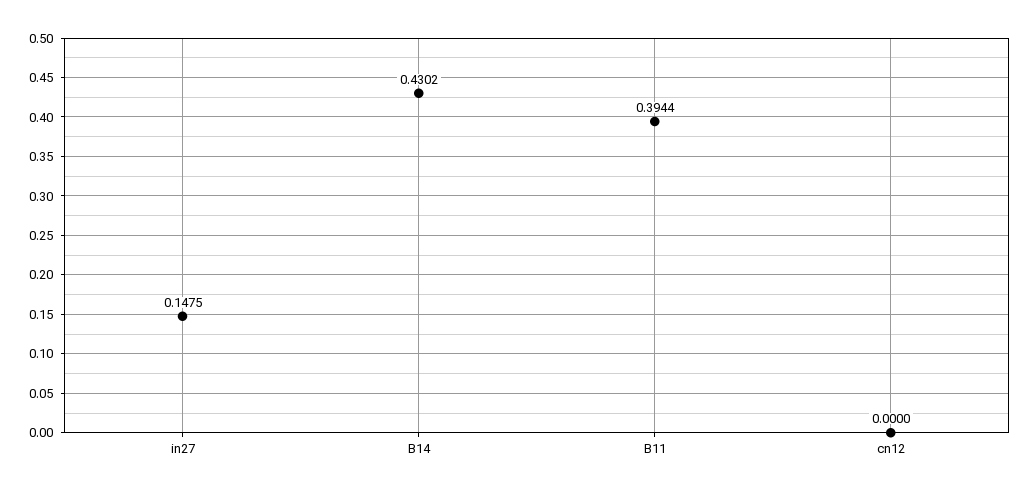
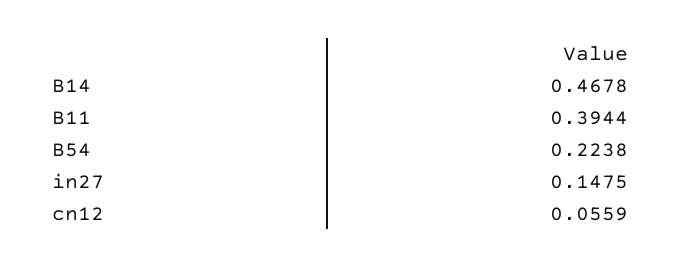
  {
    "in27": 0.1475,
-   "B14": 0.4302,
+   "B14": 0.4678,
    "B11": 0.3944,
-   "cn12": 0
+   "cn12": 0.0559,
+   "B54": 0.2238
  }

